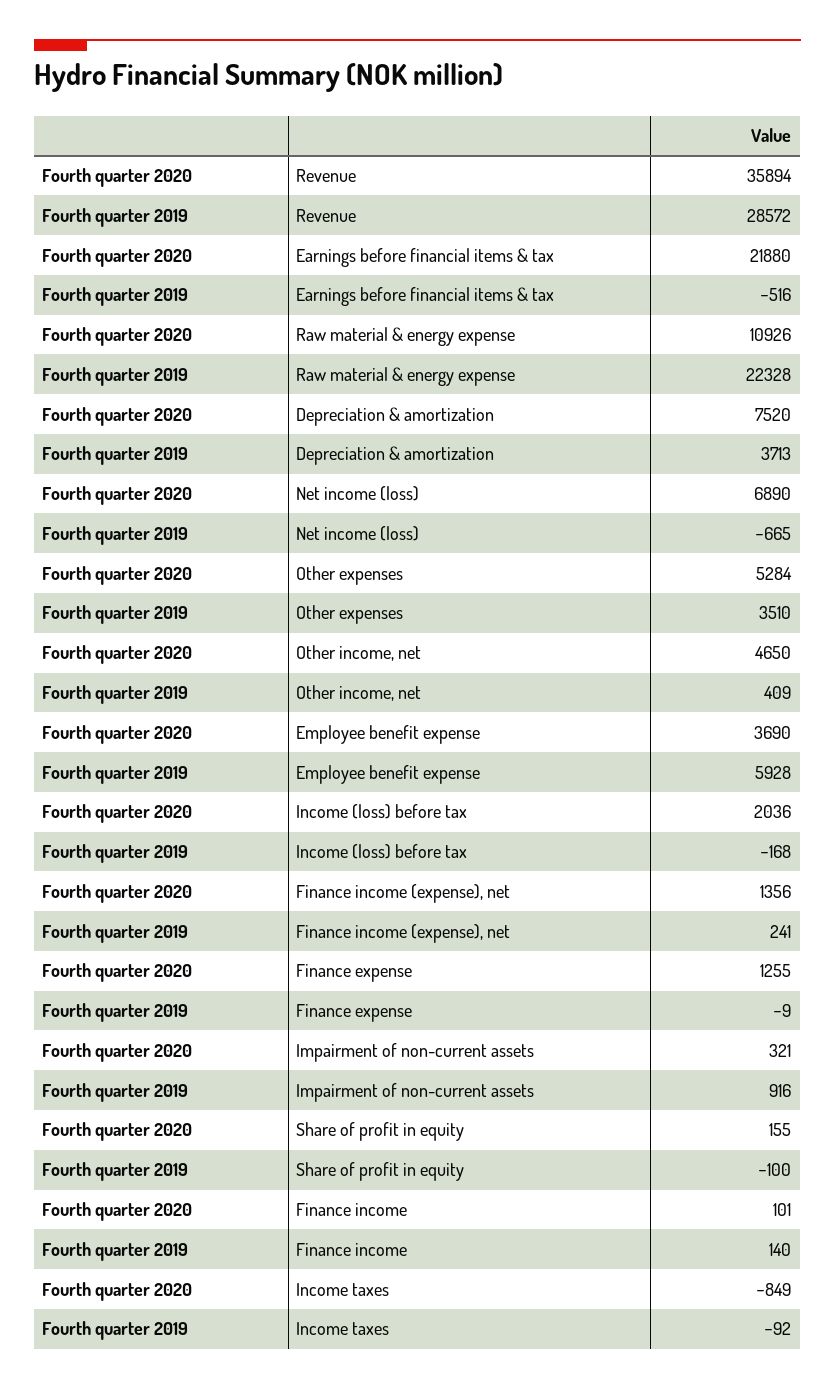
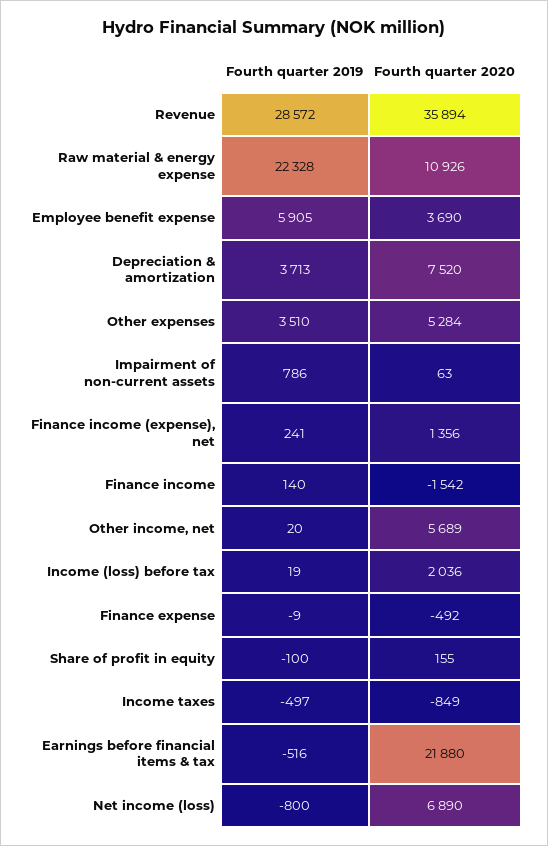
  {
    "Fourth quarter 2020": {
      "Revenue": 35894,
      "Earnings before financial items & tax": 21880,
      "Raw material & energy expense": 10926,
      "Depreciation & amortization": 7520,
      "Net income (loss)": 6890,
      "Other expenses": 5284,
-     "Other income, net": 4650,
+     "Other income, net": 5689,
      "Employee benefit expense": 3690,
      "Income (loss) before tax": 2036,
      "Finance income (expense), net": 1356,
-     "Finance expense": 1255,
+     "Finance expense": -492,
-     "Impairment of non-current assets": 321,
+     "Impairment of non-current assets": 63,
      "Share of profit in equity": 155,
-     "Finance income": 101,
+     "Finance income": -1542,
      "Income taxes": -849
    },
    "Fourth quarter 2019": {
      "Revenue": 28572,
      "Earnings before financial items & tax": -516,
      "Raw material & energy expense": 22328,
      "Depreciation & amortization": 3713,
-     "Net income (loss)": -665,
+     "Net income (loss)": -800,
      "Other expenses": 3510,
-     "Other income, net": 409,
+     "Other income, net": 20,
-     "Employee benefit expense": 5928,
+     "Employee benefit expense": 5905,
-     "Income (loss) before tax": -168,
+     "Income (loss) before tax": 19,
      "Finance income (expense), net": 241,
      "Finance expense": -9,
-     "Impairment of non-current assets": 916,
+     "Impairment of non-current assets": 786,
      "Share of profit in equity": -100,
      "Finance income": 140,
-     "Income taxes": -92
+     "Income taxes": -497
    }
  }

